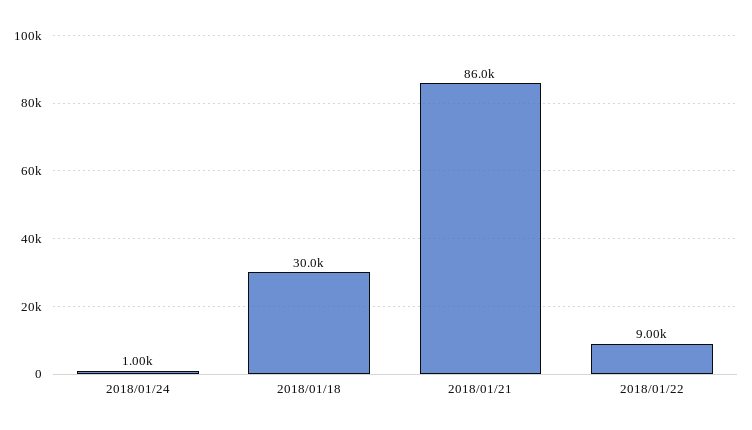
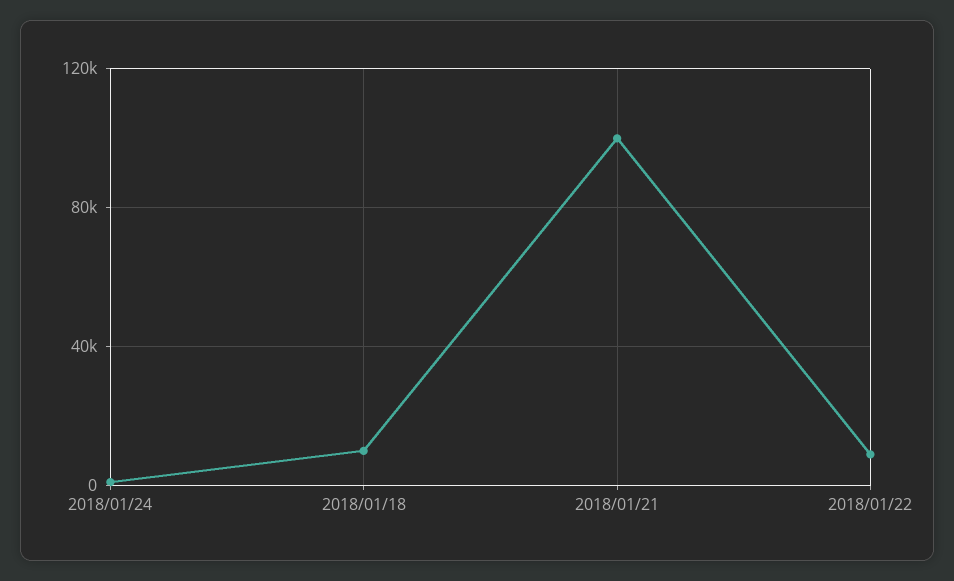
  {
    "2018/01/24": 1000,
-   "2018/01/18": 30000,
+   "2018/01/18": 10000,
-   "2018/01/21": 86000,
+   "2018/01/21": 100000,
    "2018/01/22": 9000
  }

